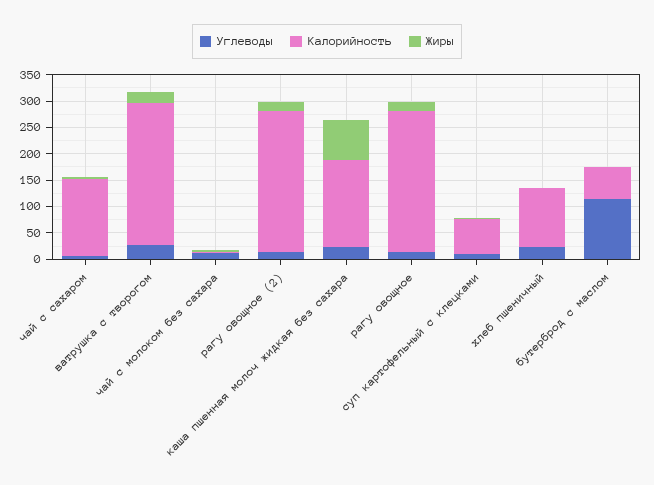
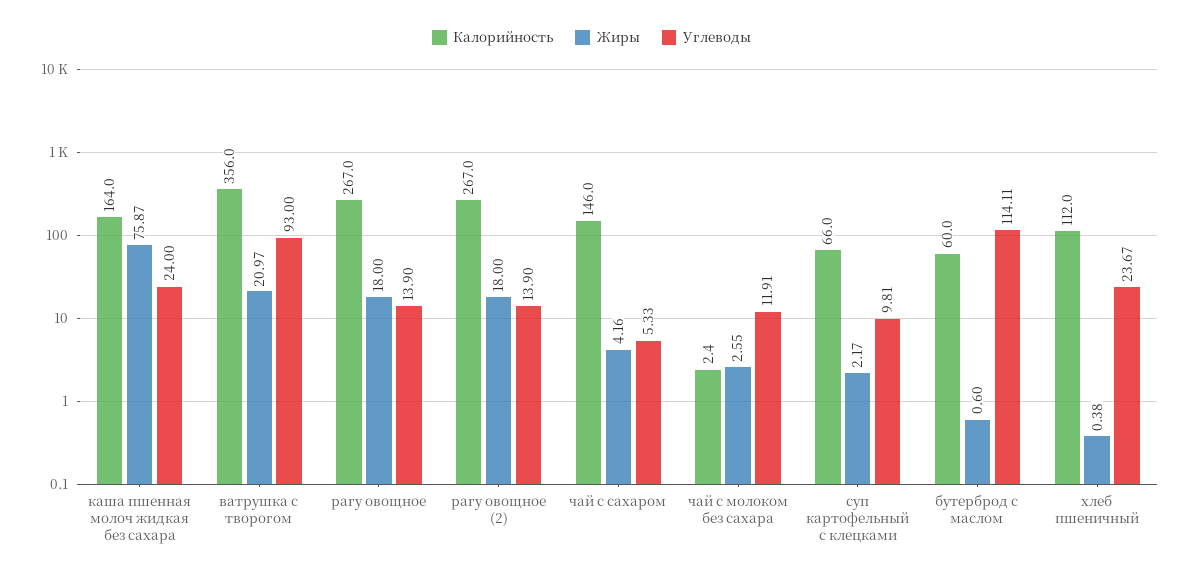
  {
    "Углеводы": {
      "чай с сахаром": 5.33,
-     "ватрушка с творогом": 25,
+     "ватрушка с творогом": 93,
      "чай с молоком без сахара": 11.91,
      "рагу овощное (2)": 13.9,
      "каша пшенная молоч жидкая без сахара": 24,
      "рагу овощное": 13.9,
      "суп картофельный с клецками": 9.81,
      "хлеб пшеничный": 23.67,
      "бутерброд с маслом": 114.11
    },
    "Калорийность": {
      "чай с сахаром": 146,
-     "ватрушка с творогом": 275,
+     "ватрушка с творогом": 356,
      "чай с молоком без сахара": 2.4,
      "рагу овощное (2)": 267,
      "каша пшенная молоч жидкая без сахара": 164,
      "рагу овощное": 267,
      "суп картофельный с клецками": 66,
      "хлеб пшеничный": 112,
      "бутерброд с маслом": 60
    },
    "Жиры": {
      "чай с сахаром": 4.16,
      "ватрушка с творогом": 20.97,
      "чай с молоком без сахара": 2.55,
      "рагу овощное (2)": 18,
      "каша пшенная молоч жидкая без сахара": 75.87,
      "рагу овощное": 18,
      "суп картофельный с клецками": 2.17,
      "хлеб пшеничный": 0.38,
      "бутерброд с маслом": 0.6
    }
  }

